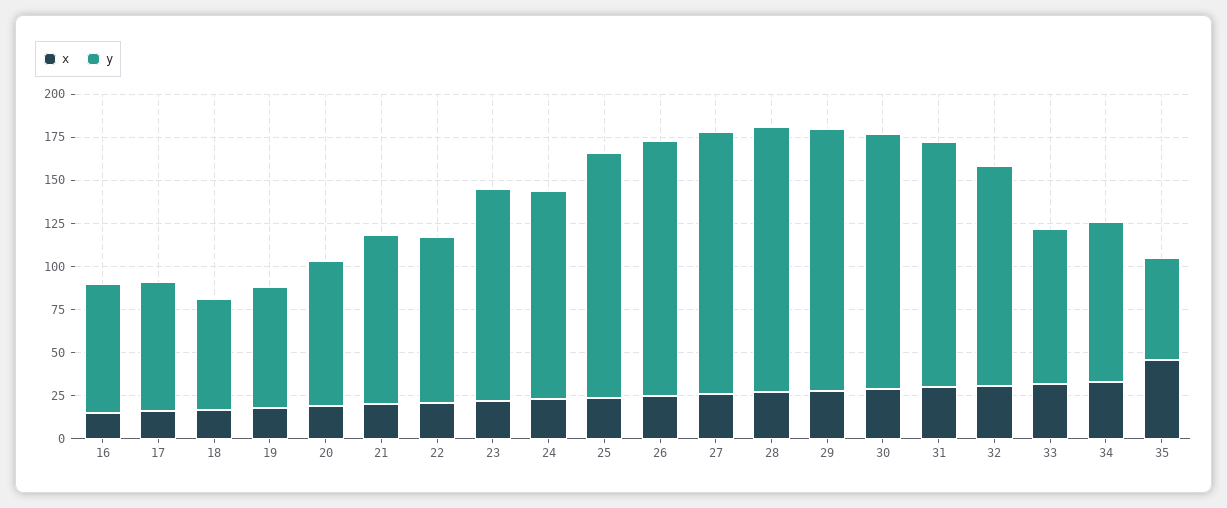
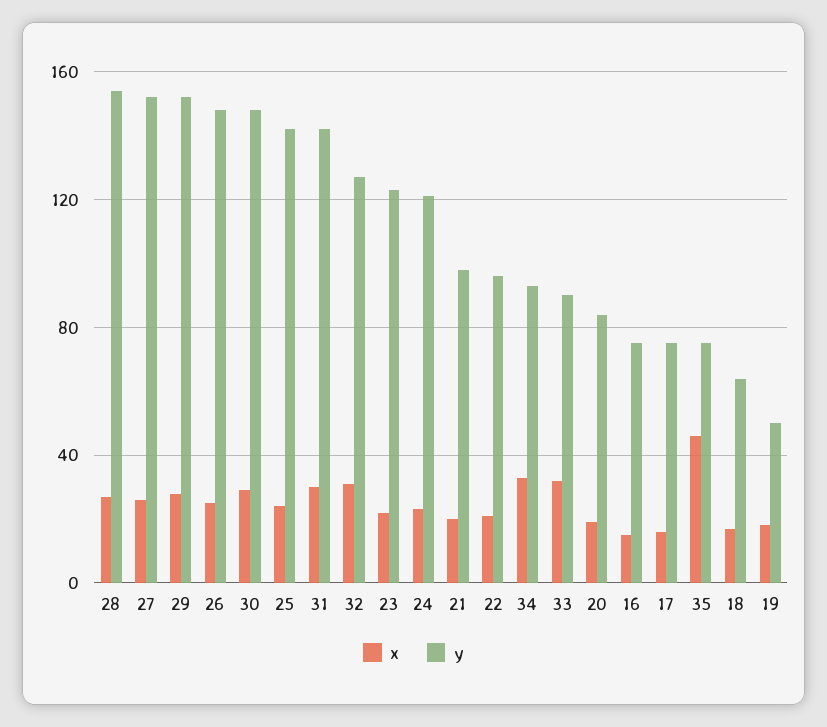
  {
    "x": {
      "16": 15,
      "17": 15,
      "18": 15,
      "19": 20,
      "20": 20,
      "21": 20,
      "22": 20,
      "23": 20,
      "24": 25,
      "25": 25,
      "26": 25,
      "27": 25,
      "28": 25,
      "29": 30,
      "30": 30,
      "31": 30,
      "32": 30,
      "33": 30,
      "34": 35,
      "35": 45
    },
    "y": {
      "16": 75,
      "17": 75,
      "18": 65,
-     "19": 70,
+     "19": 50,
      "20": 85,
      "21": 100,
      "22": 95,
      "23": 125,
      "24": 120,
      "25": 140,
      "26": 150,
      "27": 150,
      "28": 155,
      "29": 150,
      "30": 150,
      "31": 140,
      "32": 125,
      "33": 90,
      "34": 95,
-     "35": 60
+     "35": 75
    }
  }

